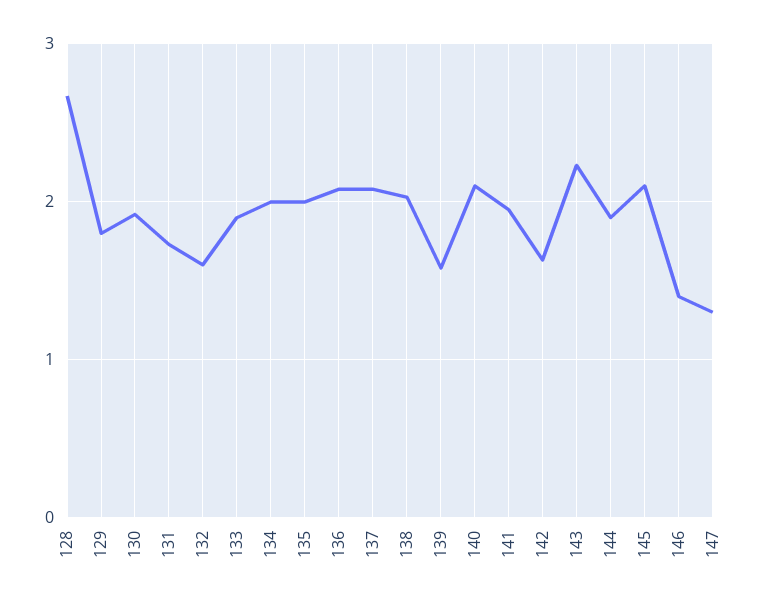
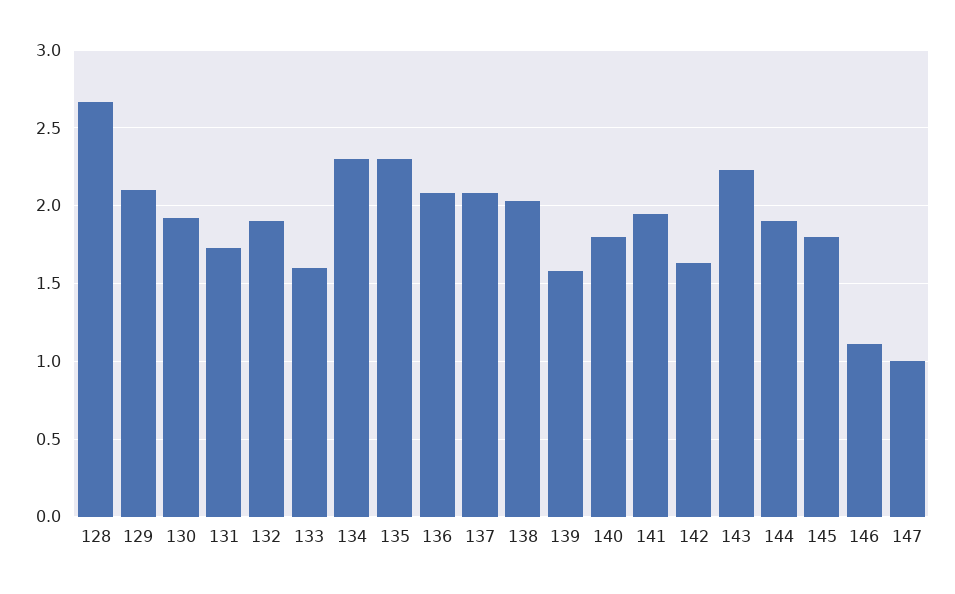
  {
    "128": 2.65,
-   "129": 1.8,
+   "129": 2.1,
    "130": 1.9,
    "131": 1.75,
-   "132": 1.6,
+   "132": 1.9,
-   "133": 1.9,
+   "133": 1.6,
-   "134": 2,
+   "134": 2.3,
-   "135": 2,
+   "135": 2.3,
    "136": 2.1,
    "137": 2.1,
    "138": 2.05,
    "139": 1.6,
-   "140": 2.1,
+   "140": 1.8,
    "141": 1.95,
    "142": 1.65,
    "143": 2.25,
    "144": 1.9,
-   "145": 2.1,
+   "145": 1.8,
-   "146": 1.4,
+   "146": 1.1,
-   "147": 1.3
+   "147": 1
  }

